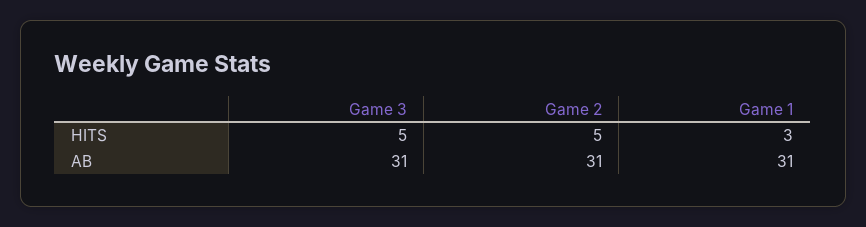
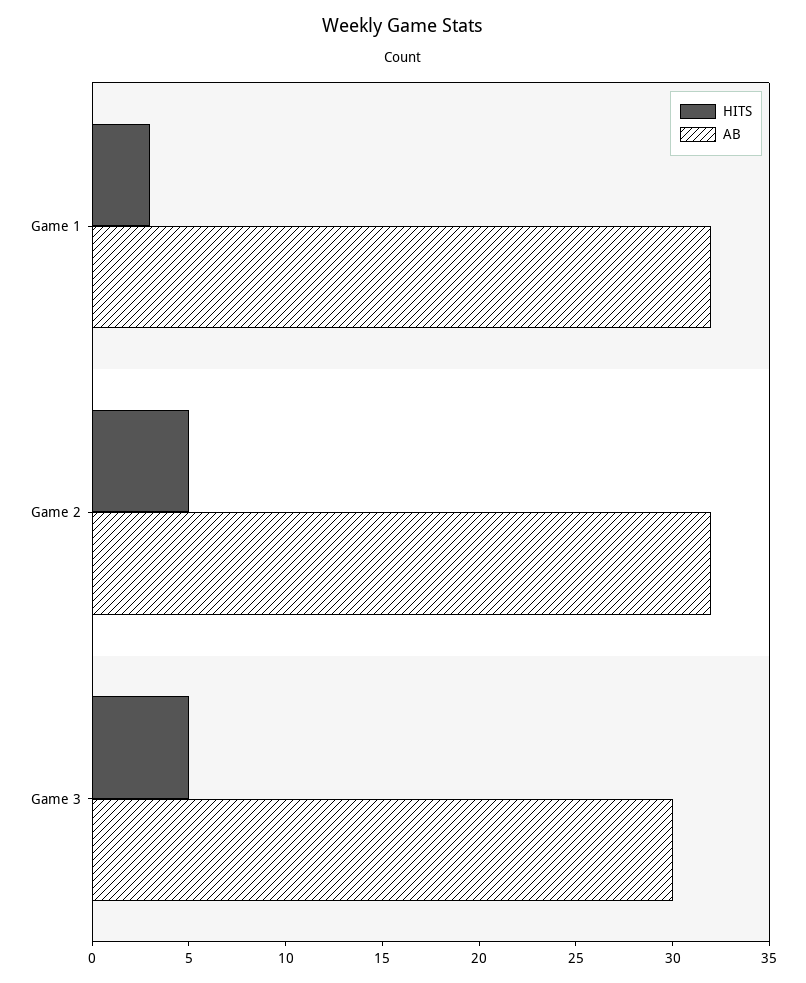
  {
    "HITS": {
      "Game 3": 5,
      "Game 2": 5,
      "Game 1": 3
    },
    "AB": {
-     "Game 3": 31,
+     "Game 3": 30,
-     "Game 2": 31,
+     "Game 2": 32,
-     "Game 1": 31
+     "Game 1": 32
    }
  }

